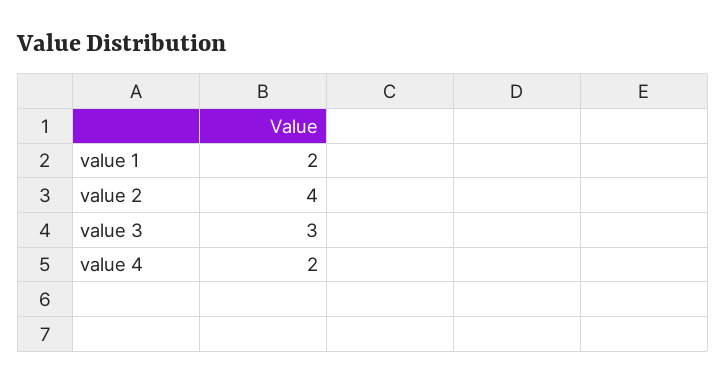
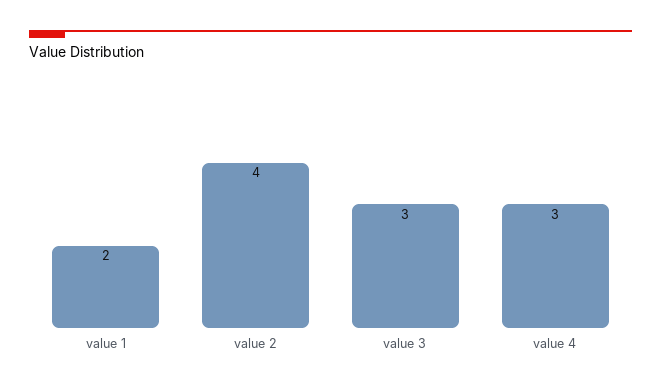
  {
    "value 1": 2,
    "value 2": 4,
    "value 3": 3,
-   "value 4": 2
+   "value 4": 3
  }

